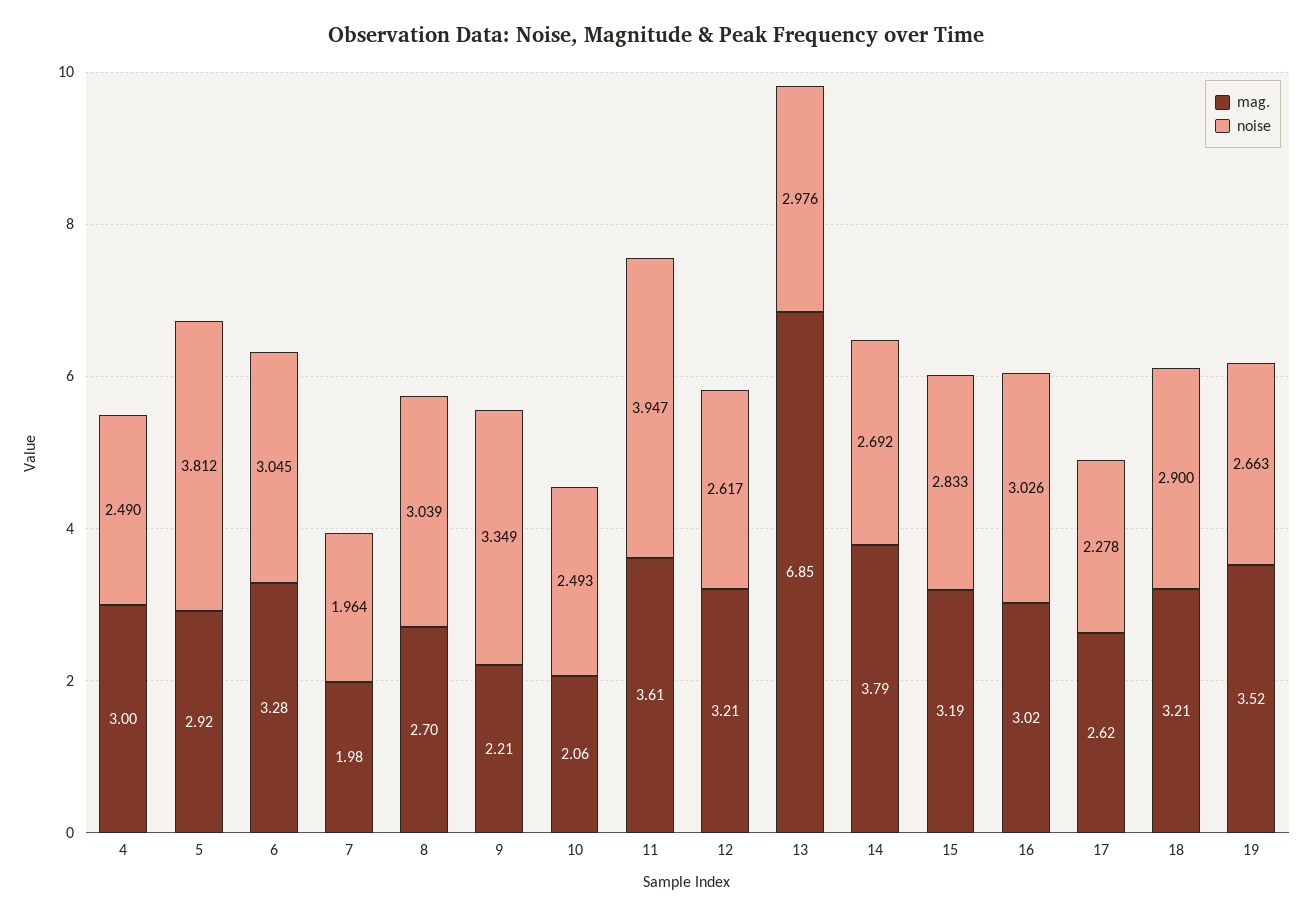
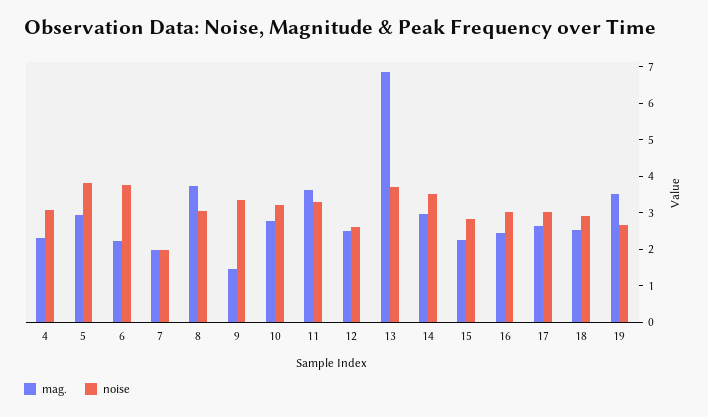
  {
    "mag.": {
-     "4": 3,
+     "4": 2.25,
      "5": 2.92,
-     "6": 3.28,
+     "6": 2.25,
      "7": 1.98,
-     "8": 2.7,
+     "8": 3.75,
-     "9": 2.21,
+     "9": 1.5,
-     "10": 2.06,
+     "10": 2.75,
      "11": 3.61,
-     "12": 3.21,
+     "12": 2.5,
      "13": 6.85,
-     "14": 3.79,
+     "14": 3,
-     "15": 3.19,
+     "15": 2.25,
-     "16": 3.02,
+     "16": 2.5,
      "17": 2.62,
-     "18": 3.21,
+     "18": 2.5,
      "19": 3.52
    },
    "noise": {
-     "4": 2.49,
+     "4": 3,
      "5": 3.812,
-     "6": 3.045,
+     "6": 3.75,
      "7": 1.964,
      "8": 3.039,
      "9": 3.349,
-     "10": 2.493,
+     "10": 3.25,
-     "11": 3.947,
+     "11": 3.25,
      "12": 2.617,
-     "13": 2.976,
+     "13": 3.75,
-     "14": 2.692,
+     "14": 3.5,
      "15": 2.833,
      "16": 3.026,
-     "17": 2.278,
+     "17": 3,
      "18": 2.9,
      "19": 2.663
    }
  }

